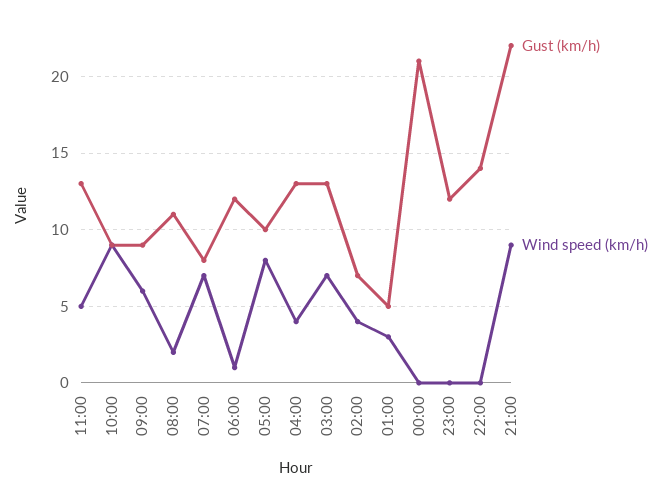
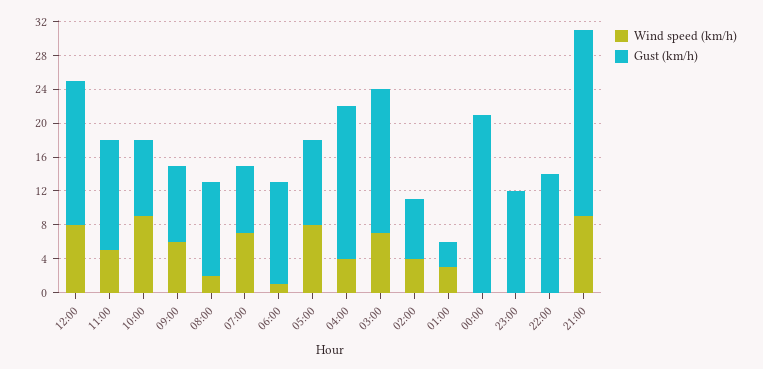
  {
    "Gust (km/h)": {
      "11:00": 13,
      "10:00": 9,
      "09:00": 9,
      "08:00": 11,
      "07:00": 8,
      "06:00": 12,
      "05:00": 10,
-     "04:00": 13,
+     "04:00": 18,
-     "03:00": 13,
+     "03:00": 17,
      "02:00": 7,
-     "01:00": 5,
+     "01:00": 3,
      "00:00": 21,
      "23:00": 12,
      "22:00": 14,
-     "21:00": 22
+     "21:00": 22,
+     "12:00": 17
    },
    "Wind speed (km/h)": {
      "11:00": 5,
      "10:00": 9,
      "09:00": 6,
      "08:00": 2,
      "07:00": 7,
      "06:00": 1,
      "05:00": 8,
      "04:00": 4,
      "03:00": 7,
      "02:00": 4,
      "01:00": 3,
      "00:00": 0,
      "23:00": 0,
      "22:00": 0,
-     "21:00": 9
+     "21:00": 9,
+     "12:00": 8
    }
  }

